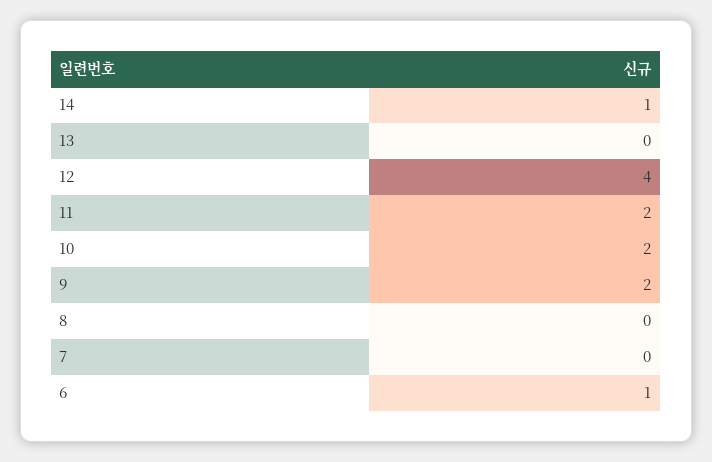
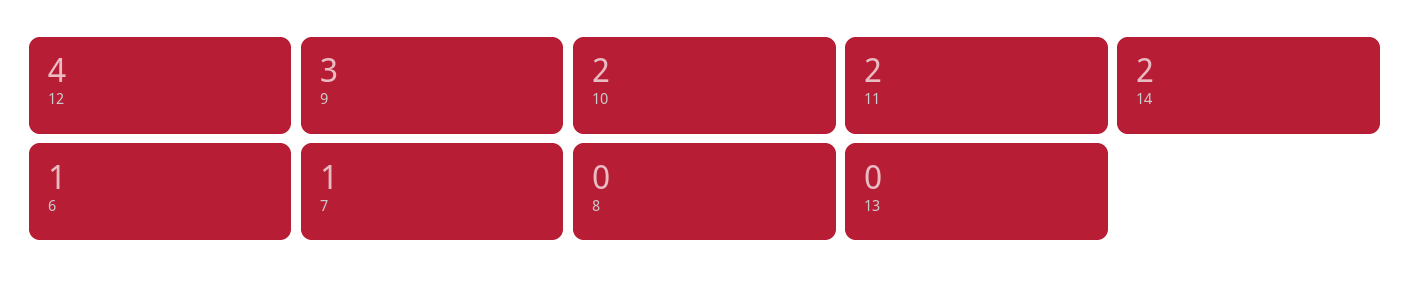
  {
-   "14": 1,
+   "14": 2,
    "13": 0,
    "12": 4,
    "11": 2,
    "10": 2,
-   "9": 2,
+   "9": 3,
    "8": 0,
-   "7": 0,
+   "7": 1,
    "6": 1
  }

